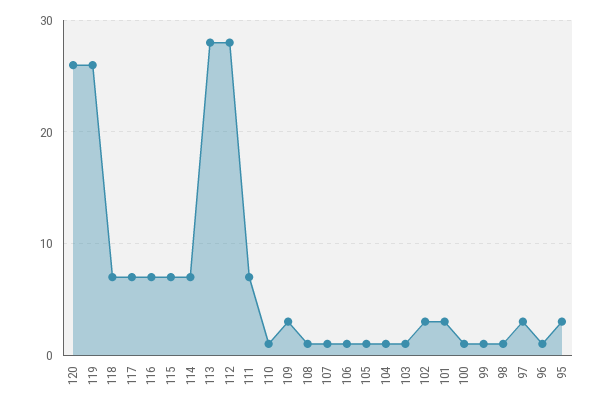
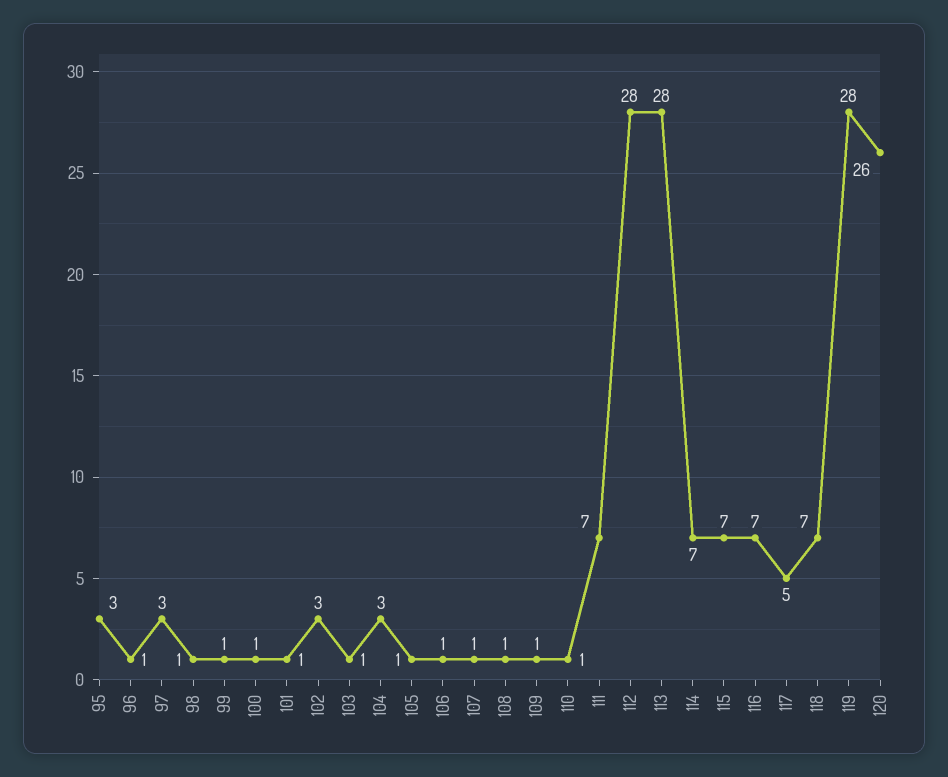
  {
    "120": 26,
-   "119": 26,
+   "119": 28,
    "118": 7,
-   "117": 7,
+   "117": 5,
    "116": 7,
    "115": 7,
    "114": 7,
    "113": 28,
    "112": 28,
    "111": 7,
    "110": 1,
-   "109": 3,
+   "109": 1,
    "108": 1,
    "107": 1,
    "106": 1,
    "105": 1,
-   "104": 1,
+   "104": 3,
    "103": 1,
    "102": 3,
-   "101": 3,
+   "101": 1,
    "100": 1,
    "99": 1,
    "98": 1,
    "97": 3,
    "96": 1,
    "95": 3
  }

